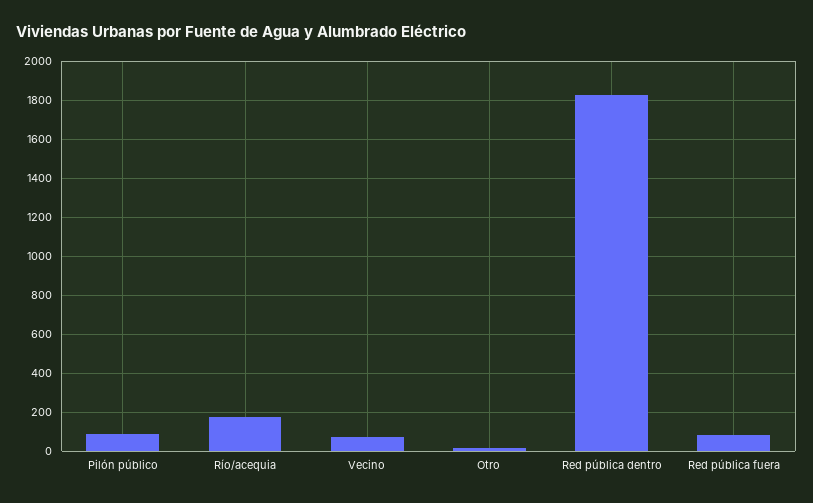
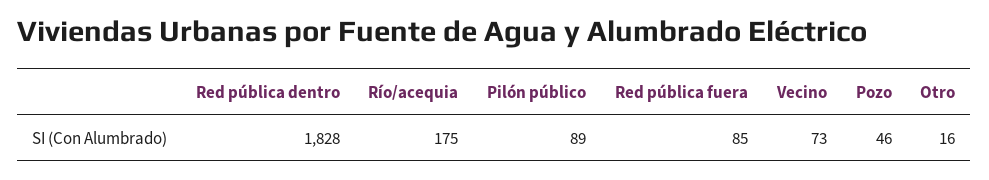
  {
    "Pilón público": 89,
    "Río/acequia": 175,
    "Vecino": 73,
    "Otro": 16,
    "Red pública dentro": 1828,
-   "Red pública fuera": 85
+   "Red pública fuera": 85,
+   "Pozo": 46
  }

